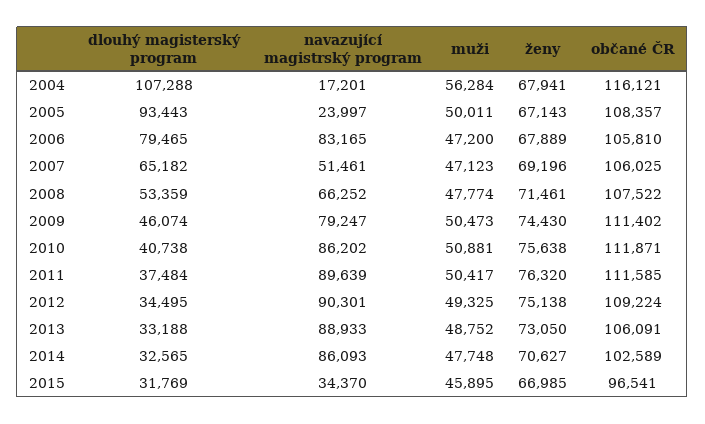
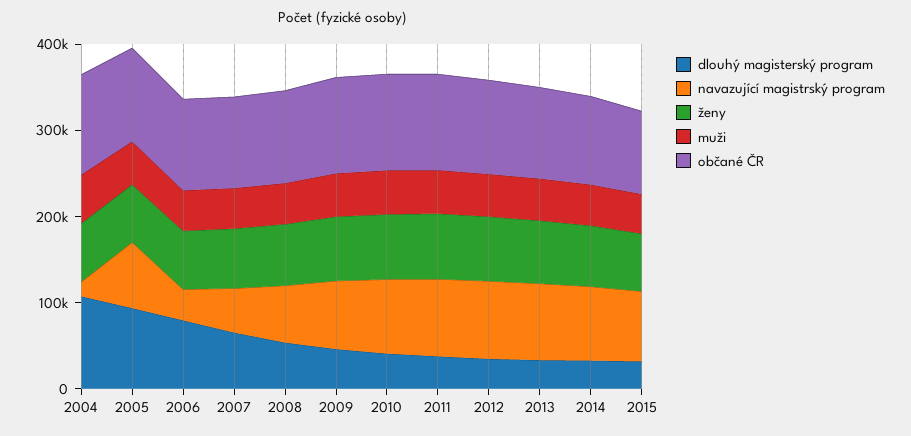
  {
    "dlouhý magisterský program": {
      "2004": 107288,
      "2005": 93443,
      "2006": 79465,
      "2007": 65182,
      "2008": 53359,
      "2009": 46074,
      "2010": 40738,
      "2011": 37484,
      "2012": 34495,
      "2013": 33188,
      "2014": 32565,
      "2015": 31769
    },
    "navazující magistrský program": {
      "2004": 17201,
-     "2005": 23997,
+     "2005": 80000,
-     "2006": 83165,
+     "2006": 40000,
      "2007": 51461,
      "2008": 66252,
      "2009": 79247,
      "2010": 86202,
      "2011": 89639,
      "2012": 90301,
      "2013": 88933,
      "2014": 86093,
-     "2015": 34370
+     "2015": 80000
    },
    "muži": {
      "2004": 56284,
      "2005": 50011,
      "2006": 47200,
      "2007": 47123,
      "2008": 47774,
      "2009": 50473,
      "2010": 50881,
      "2011": 50417,
      "2012": 49325,
      "2013": 48752,
      "2014": 47748,
      "2015": 45895
    },
    "ženy": {
      "2004": 67941,
      "2005": 67143,
      "2006": 67889,
      "2007": 69196,
      "2008": 71461,
      "2009": 74430,
      "2010": 75638,
      "2011": 76320,
      "2012": 75138,
      "2013": 73050,
      "2014": 70627,
      "2015": 66985
    },
    "občané ČR": {
      "2004": 116121,
      "2005": 108357,
      "2006": 105810,
      "2007": 106025,
      "2008": 107522,
      "2009": 111402,
      "2010": 111871,
      "2011": 111585,
      "2012": 109224,
      "2013": 106091,
      "2014": 102589,
      "2015": 96541
    }
  }

